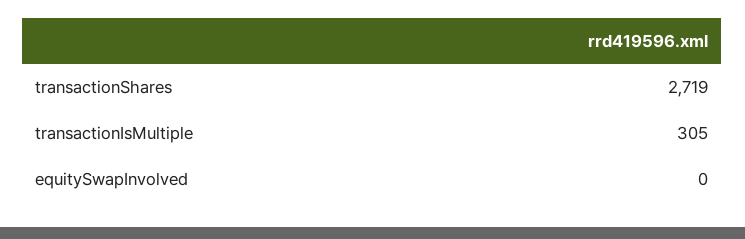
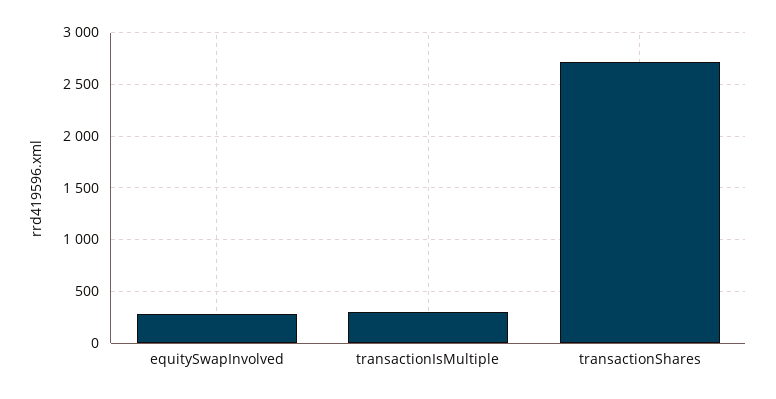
  {
    "transactionShares": 2719,
    "transactionIsMultiple": 305,
-   "equitySwapInvolved": 0
+   "equitySwapInvolved": 300
  }

